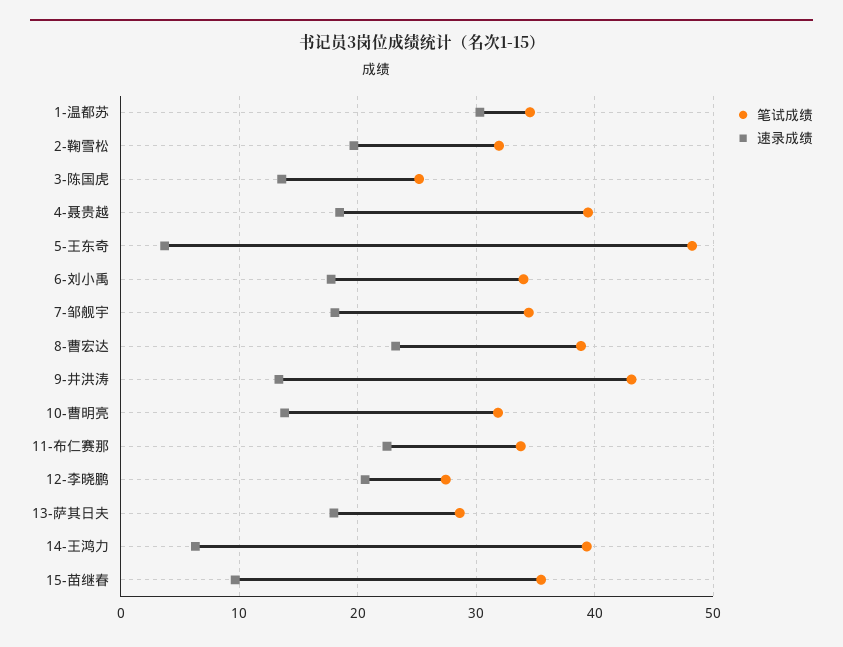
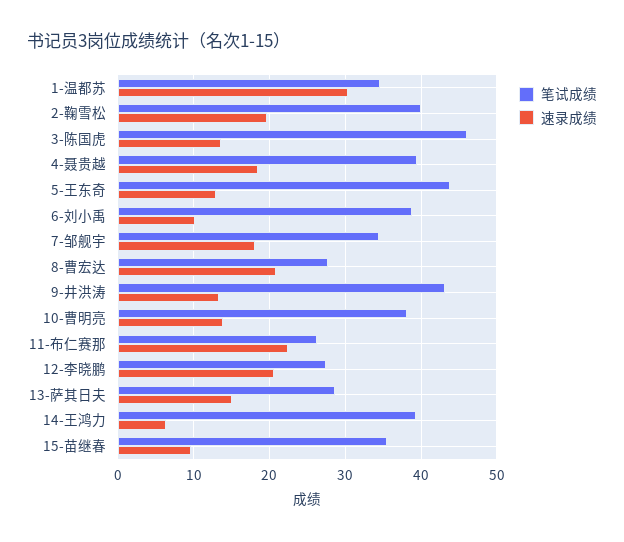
  {
    "笔试成绩": {
      "1-温都苏": 35,
-     "2-鞠雪松": 32,
+     "2-鞠雪松": 40,
-     "3-陈国虎": 25,
+     "3-陈国虎": 46,
      "4-聂贵越": 39,
-     "5-王东奇": 48,
+     "5-王东奇": 44,
-     "6-刘小禹": 34,
+     "6-刘小禹": 39,
      "7-邹舰宇": 34,
-     "8-曹宏达": 39,
+     "8-曹宏达": 28,
      "9-井洪涛": 43,
-     "10-曹明亮": 32,
+     "10-曹明亮": 38,
-     "11-布仁赛那": 34,
+     "11-布仁赛那": 26,
      "12-李晓鹏": 27,
      "13-萨其日夫": 29,
      "14-王鸿力": 39,
      "15-苗继春": 35
    },
    "速录成绩": {
      "1-温都苏": 30,
      "2-鞠雪松": 20,
      "3-陈国虎": 14,
      "4-聂贵越": 18,
-     "5-王东奇": 4,
+     "5-王东奇": 13,
-     "6-刘小禹": 18,
+     "6-刘小禹": 10,
      "7-邹舰宇": 18,
-     "8-曹宏达": 23,
+     "8-曹宏达": 21,
      "9-井洪涛": 13,
      "10-曹明亮": 14,
      "11-布仁赛那": 22,
      "12-李晓鹏": 21,
-     "13-萨其日夫": 18,
+     "13-萨其日夫": 15,
      "14-王鸿力": 6,
      "15-苗继春": 10
    }
  }

